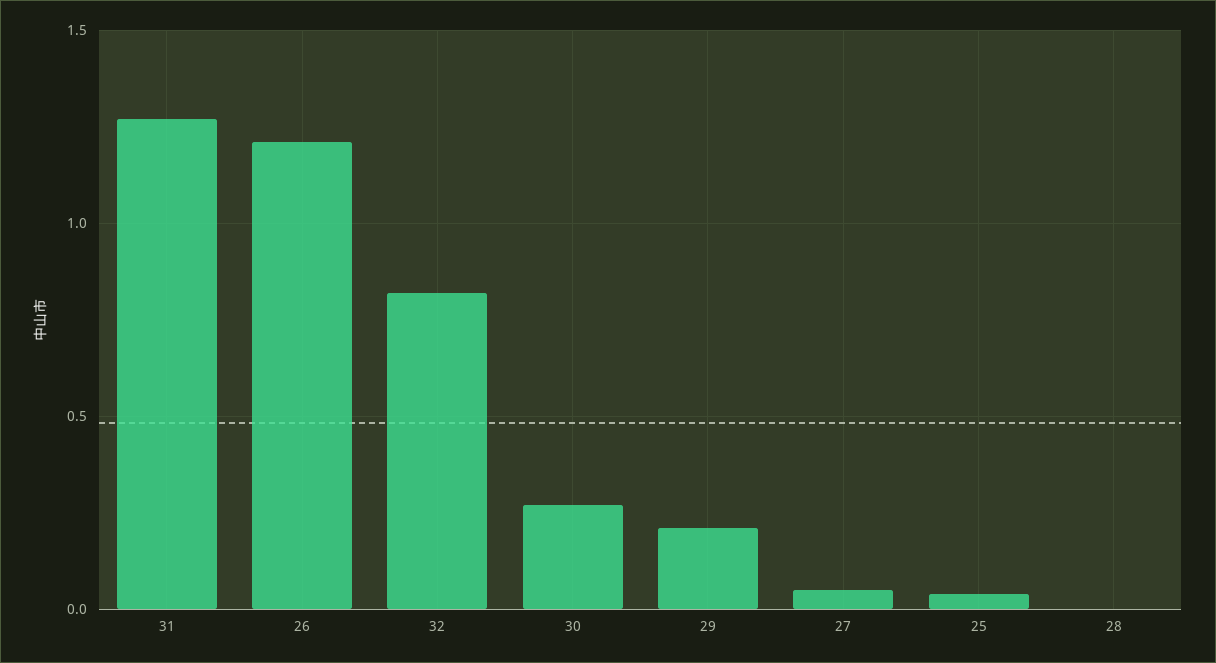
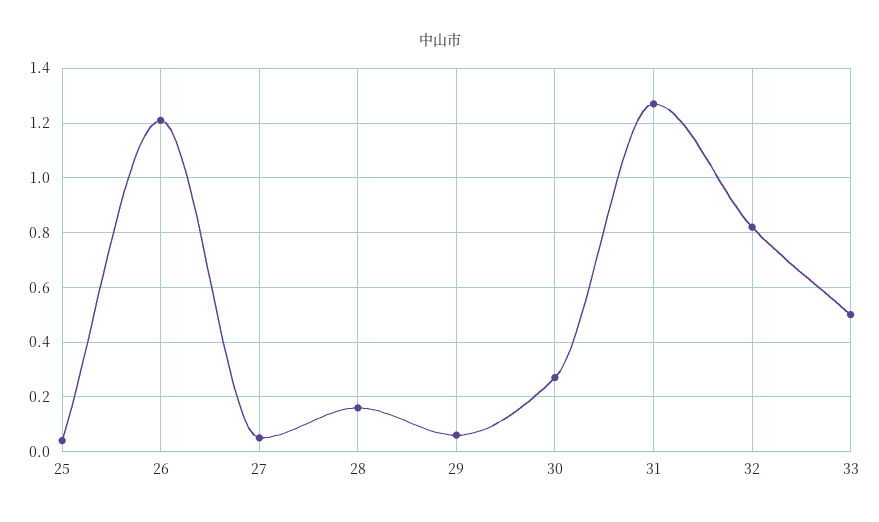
  {
    "31": 1.25,
    "26": 1.2,
    "32": 0.8,
    "30": 0.25,
-   "29": 0.2,
+   "29": 0.05,
    "27": 0.05,
    "25": 0.05,
-   "28": 0
+   "28": 0.15,
+   "33": 0.5
  }

